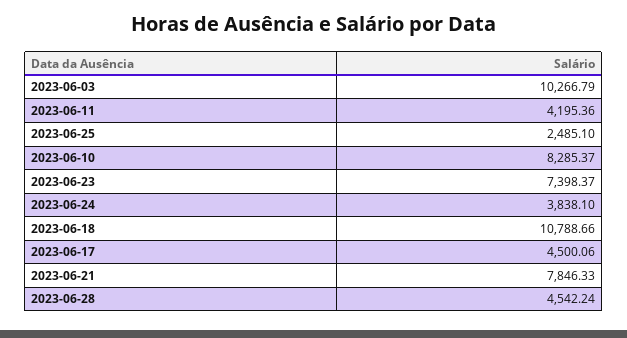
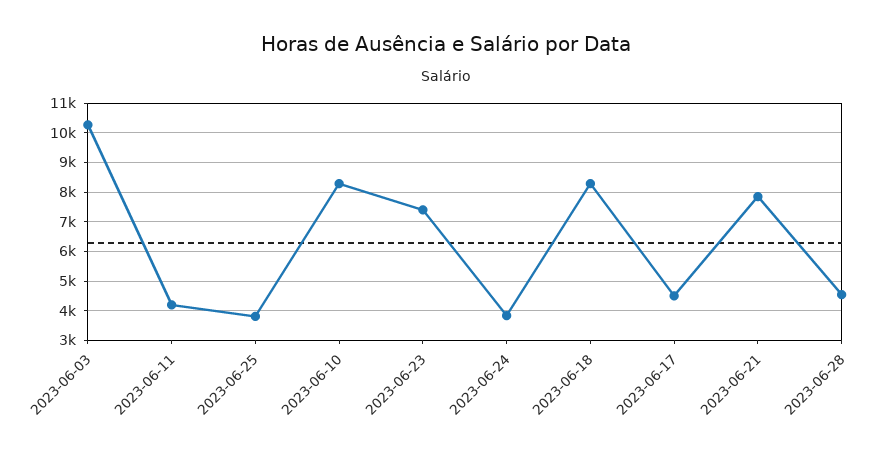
  {
    "2023-06-03": 10266.79,
    "2023-06-11": 4195.36,
-   "2023-06-25": 2485.1,
+   "2023-06-25": 3750,
    "2023-06-10": 8285.37,
    "2023-06-23": 7398.37,
    "2023-06-24": 3838.1,
-   "2023-06-18": 10788.66,
+   "2023-06-18": 8250,
    "2023-06-17": 4500.06,
    "2023-06-21": 7846.33,
    "2023-06-28": 4542.24
  }

